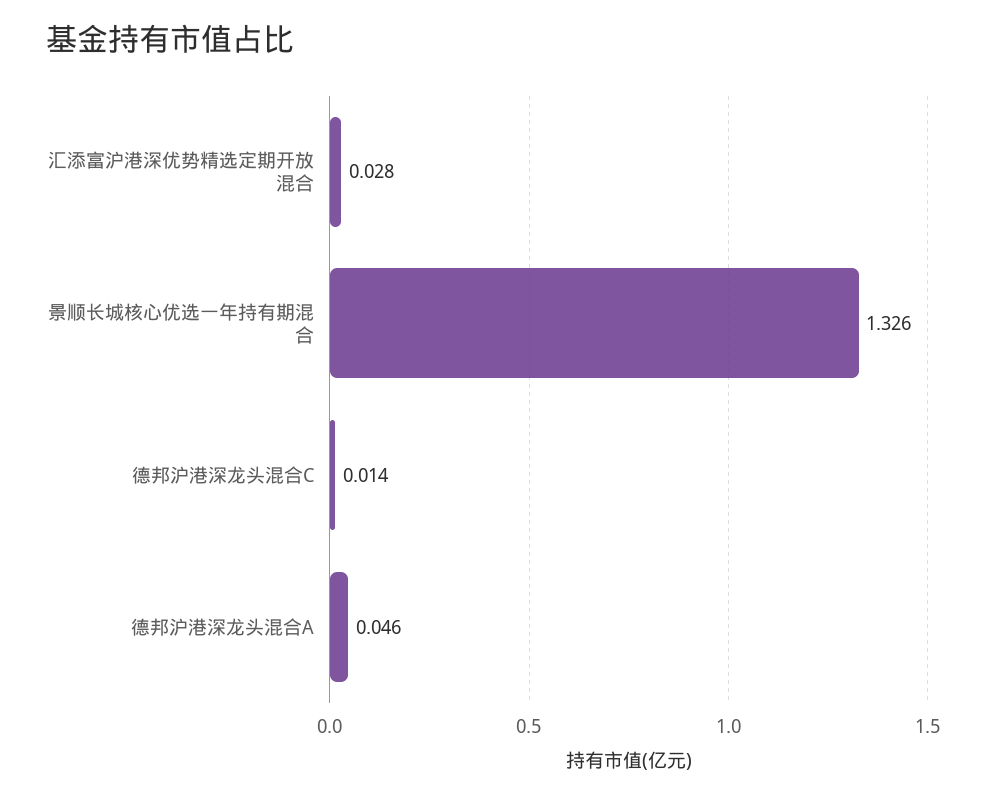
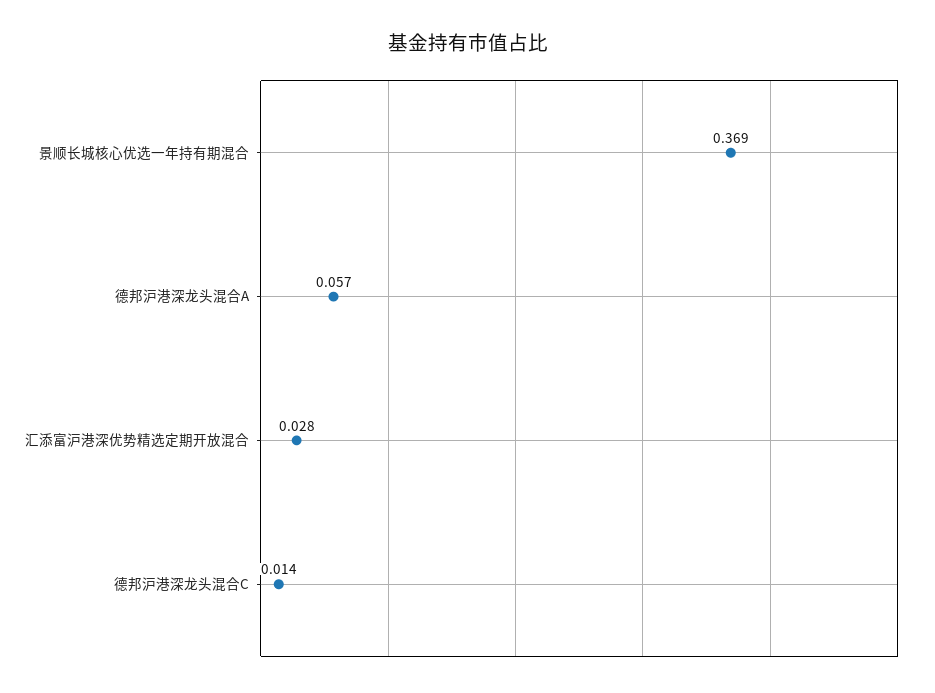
  {
    "汇添富沪港深优势精选定期开放混合": 0.028,
-   "景顺长城核心优选一年持有期混合": 1.326,
+   "景顺长城核心优选一年持有期混合": 0.369,
    "德邦沪港深龙头混合C": 0.014,
-   "德邦沪港深龙头混合A": 0.046
+   "德邦沪港深龙头混合A": 0.057
  }

